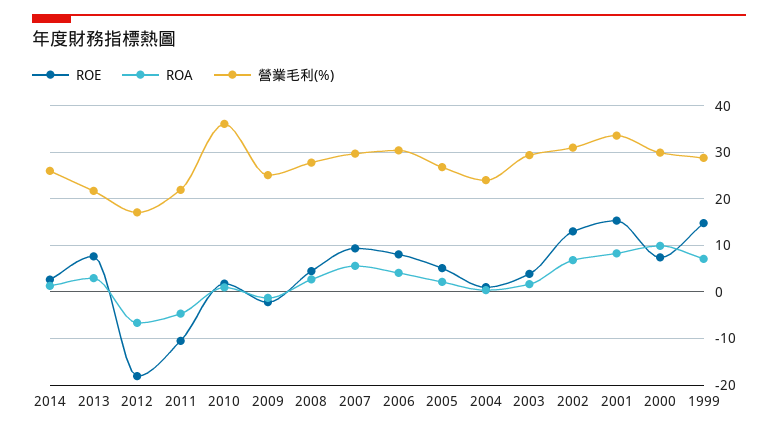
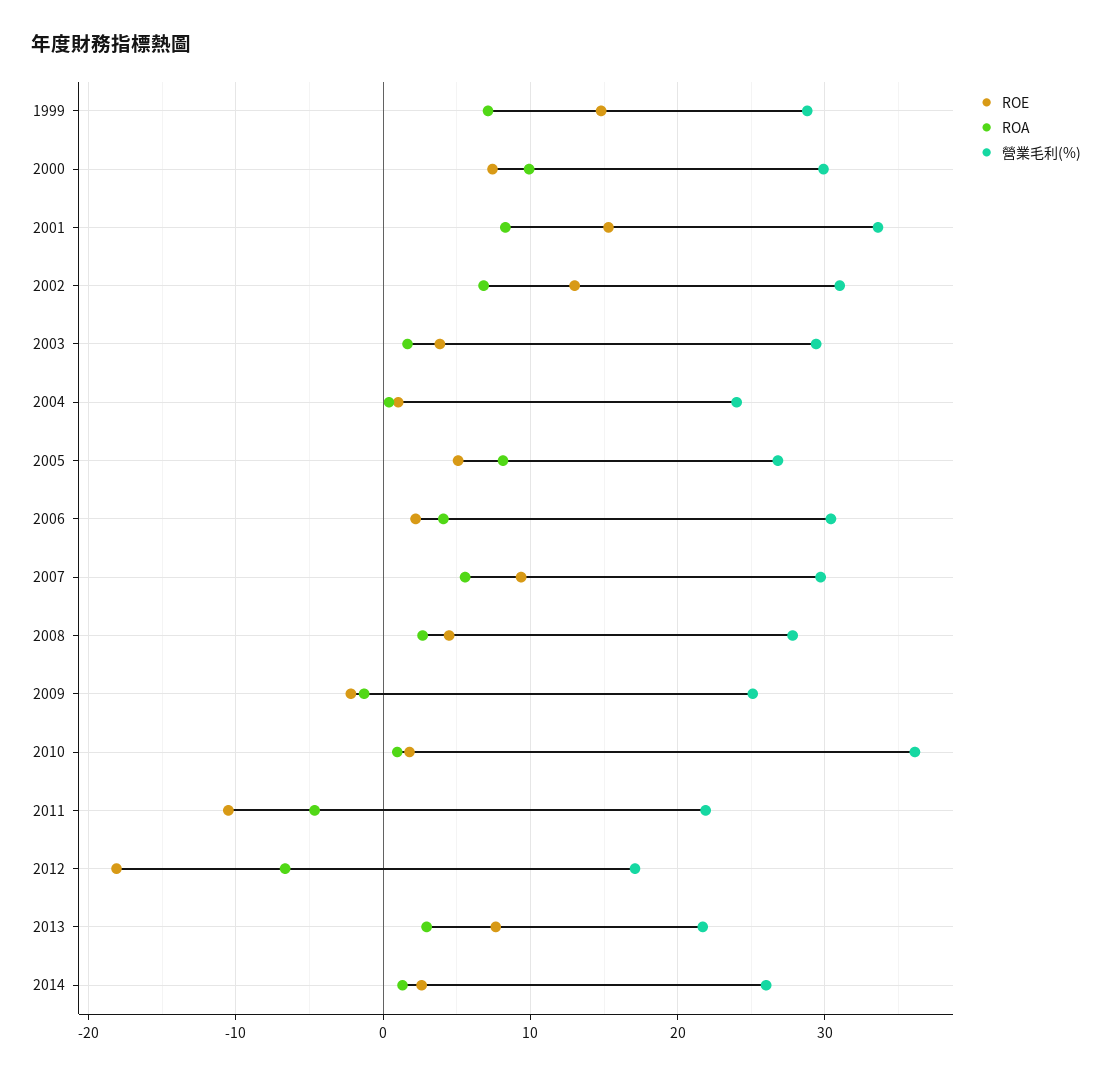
  {
    "ROE": {
      "2014": 3,
      "2013": 8,
      "2012": -18,
      "2011": -11,
      "2010": 2,
      "2009": -2,
      "2008": 4,
      "2007": 9,
-     "2006": 8,
+     "2006": 2,
      "2005": 5,
      "2004": 1,
      "2003": 4,
      "2002": 13,
      "2001": 15,
      "2000": 7,
      "1999": 15
    },
    "ROA": {
      "2014": 1,
      "2013": 3,
      "2012": -7,
      "2011": -5,
      "2010": 1,
      "2009": -1,
      "2008": 3,
      "2007": 6,
      "2006": 4,
-     "2005": 2,
+     "2005": 8,
      "2004": 0,
      "2003": 2,
      "2002": 7,
      "2001": 8,
      "2000": 10,
      "1999": 7
    },
    "營業毛利(%)": {
      "2014": 26,
      "2013": 22,
      "2012": 17,
      "2011": 22,
      "2010": 36,
      "2009": 25,
      "2008": 28,
      "2007": 30,
      "2006": 30,
      "2005": 27,
      "2004": 24,
      "2003": 29,
      "2002": 31,
      "2001": 34,
      "2000": 30,
      "1999": 29
    }
  }

